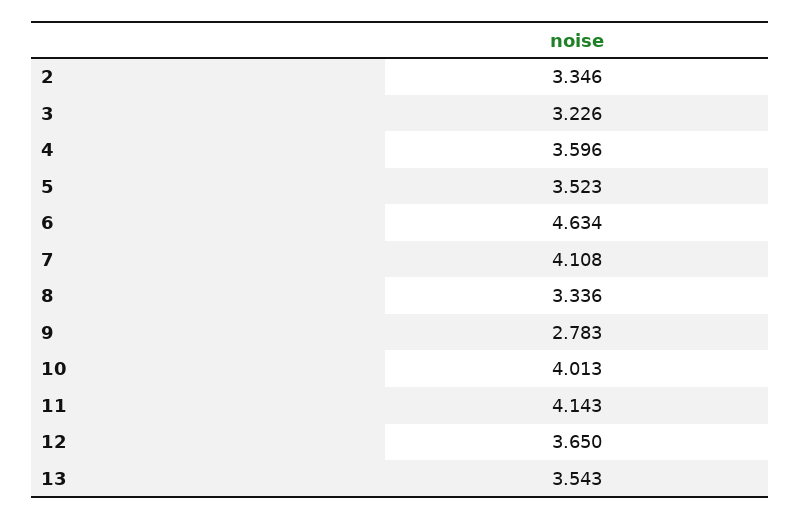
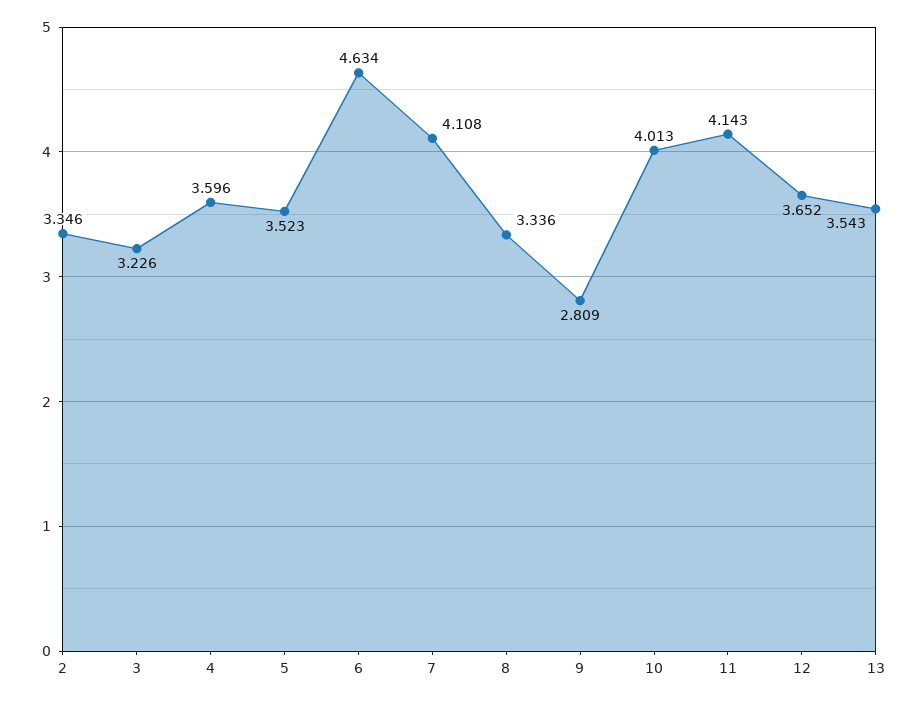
  {
    "2": 3.346,
    "3": 3.226,
    "4": 3.596,
    "5": 3.523,
    "6": 4.634,
    "7": 4.108,
    "8": 3.336,
-   "9": 2.783,
+   "9": 2.809,
    "10": 4.013,
    "11": 4.143,
-   "12": 3.65,
+   "12": 3.652,
    "13": 3.543
  }

